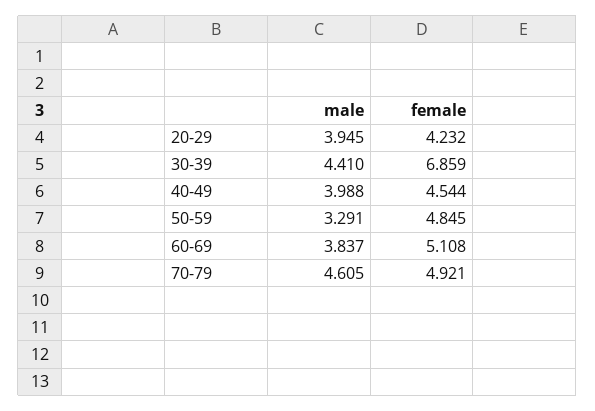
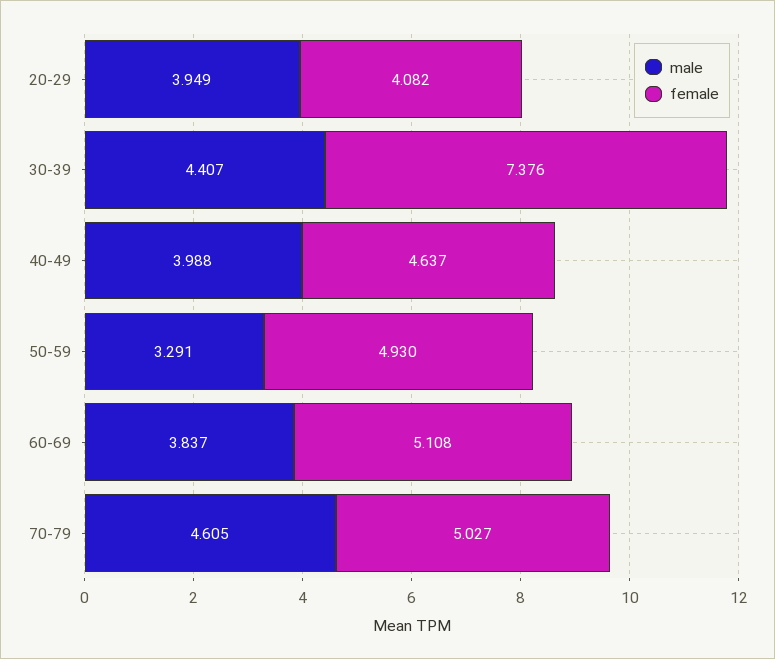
  {
    "male": {
-     "20-29": 3.945,
+     "20-29": 3.949,
-     "30-39": 4.41,
+     "30-39": 4.407,
      "40-49": 3.988,
      "50-59": 3.291,
      "60-69": 3.837,
      "70-79": 4.605
    },
    "female": {
-     "20-29": 4.232,
+     "20-29": 4.082,
-     "30-39": 6.859,
+     "30-39": 7.376,
-     "40-49": 4.544,
+     "40-49": 4.637,
-     "50-59": 4.845,
+     "50-59": 4.93,
      "60-69": 5.108,
-     "70-79": 4.921
+     "70-79": 5.027
    }
  }

